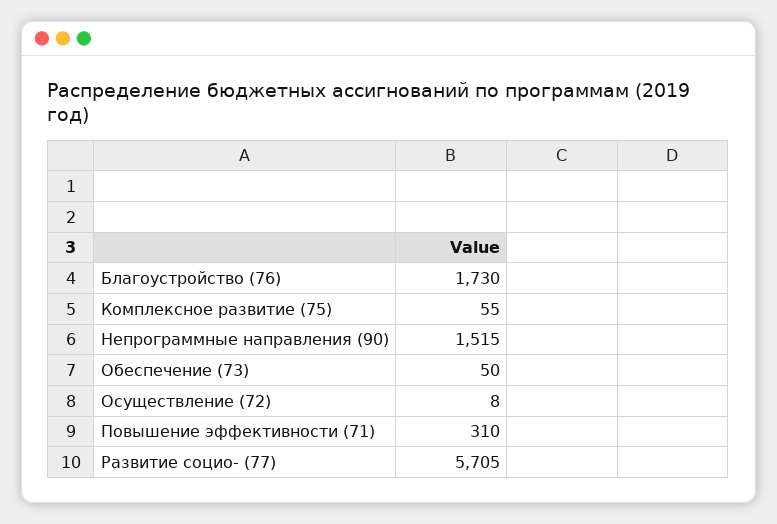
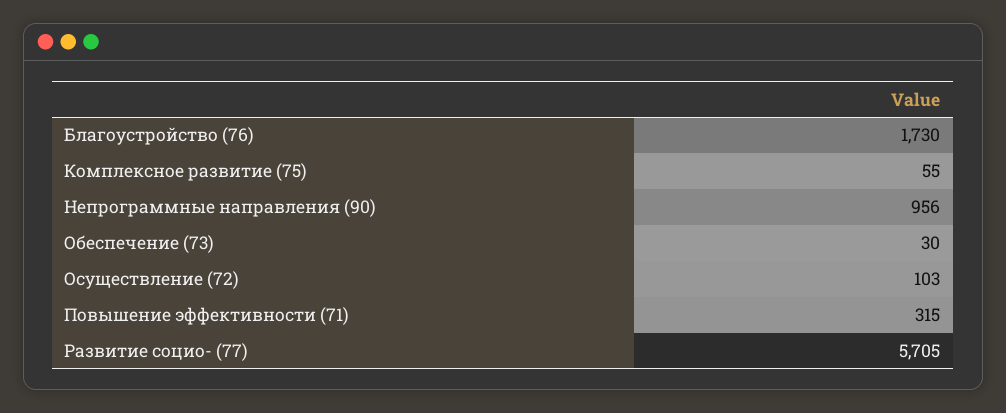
  {
    "Благоустройство (76)": 1730,
    "Комплексное развитие (75)": 55,
-   "Непрограммные направления (90)": 1515,
+   "Непрограммные направления (90)": 956,
-   "Обеспечение (73)": 50,
+   "Обеспечение (73)": 30,
-   "Осуществление (72)": 8,
+   "Осуществление (72)": 103,
-   "Повышение эффективности (71)": 310,
+   "Повышение эффективности (71)": 315,
    "Развитие социо- (77)": 5705
  }

